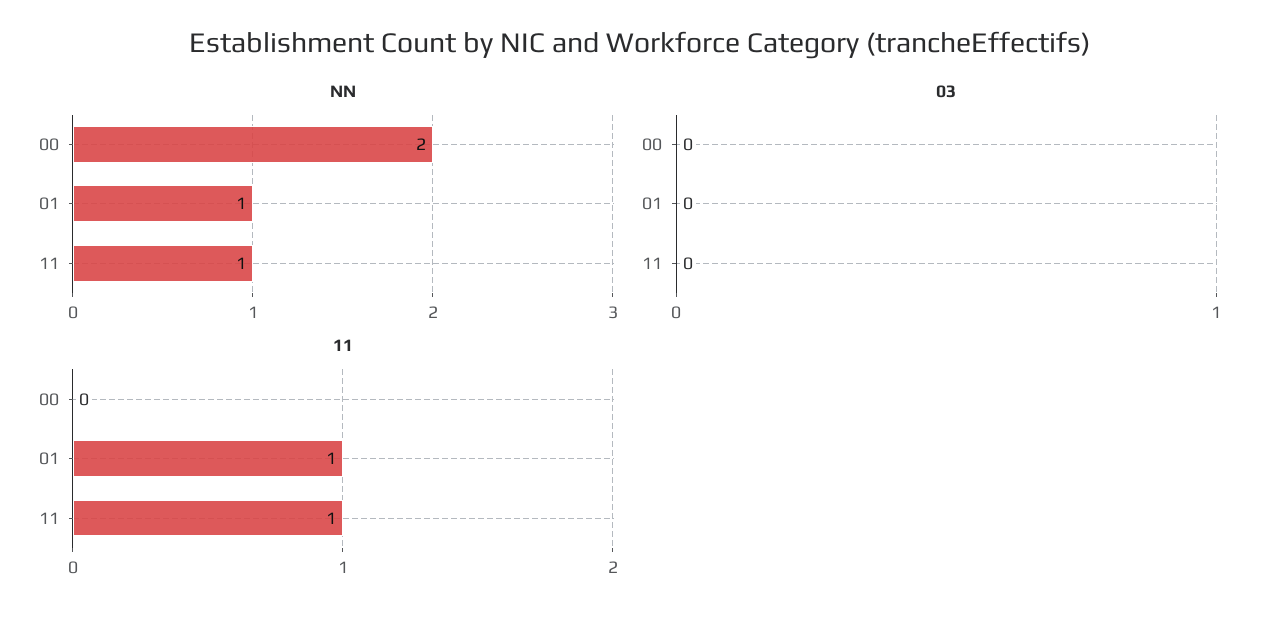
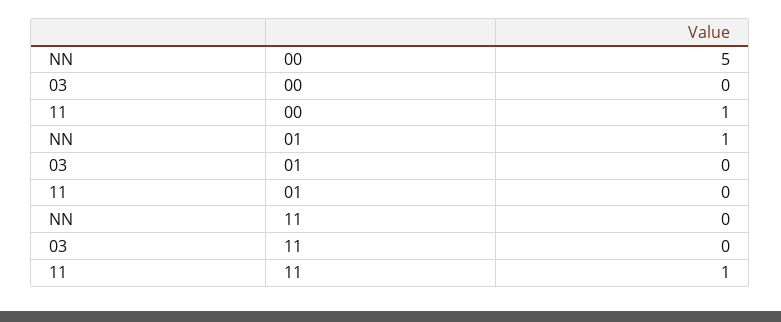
  {
    "NN": {
-     "00": 2,
+     "00": 5,
      "01": 1,
-     "11": 1
+     "11": 0
    },
    "03": {
      "00": 0,
      "01": 0,
      "11": 0
    },
    "11": {
-     "00": 0,
+     "00": 1,
-     "01": 1,
+     "01": 0,
      "11": 1
    }
  }

